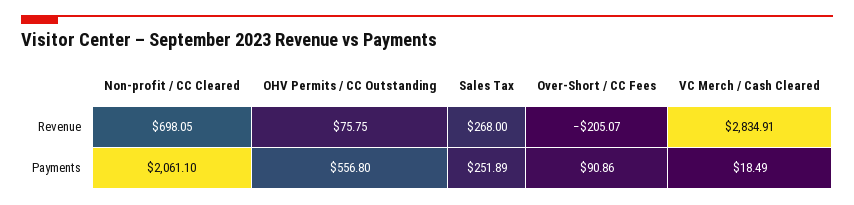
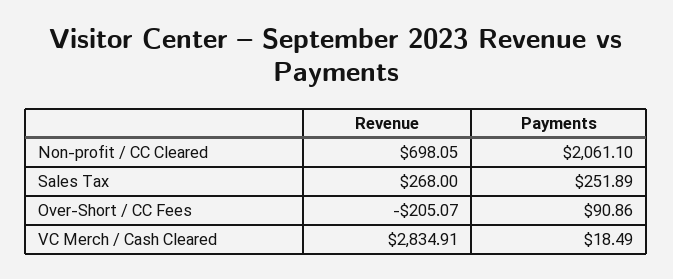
  {
    "Non-profit / CC Cleared": {
      "Revenue": 698.05,
      "Payments": 2061.1
    },
-   "OHV Permits / CC Outstanding": {
-     "Revenue": 75.75,
-     "Payments": 556.8
-   },
    "Sales Tax": {
      "Revenue": 268,
      "Payments": 251.89
    },
    "Over-Short / CC Fees": {
      "Revenue": -205.07,
      "Payments": 90.86
    },
    "VC Merch / Cash Cleared": {
      "Revenue": 2834.91,
      "Payments": 18.49
    }
  }

